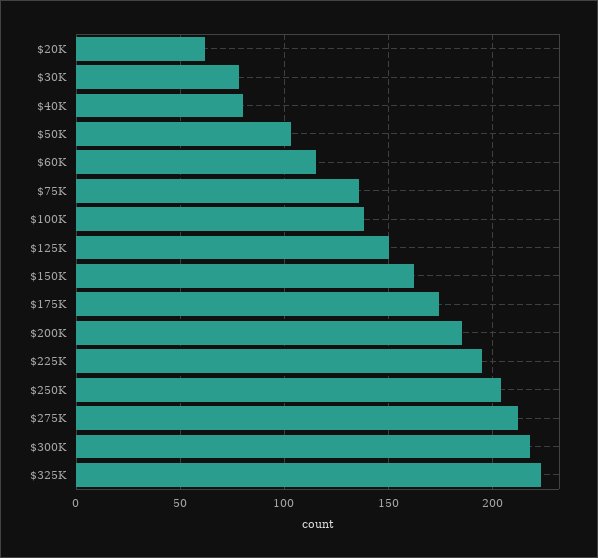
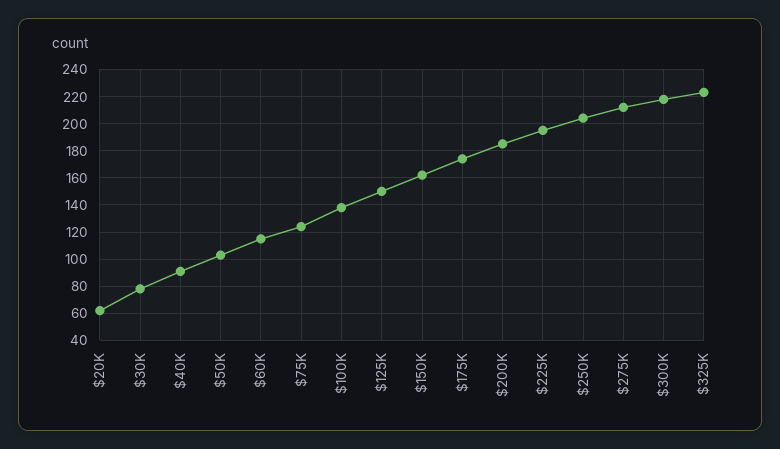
  {
    "$20K": 60,
    "$30K": 80,
-   "$40K": 80,
+   "$40K": 90,
    "$50K": 105,
    "$60K": 115,
-   "$75K": 135,
+   "$75K": 125,
    "$100K": 140,
    "$125K": 150,
    "$150K": 160,
    "$175K": 175,
    "$200K": 185,
    "$225K": 195,
    "$250K": 205,
    "$275K": 210,
    "$300K": 220,
    "$325K": 225
  }

